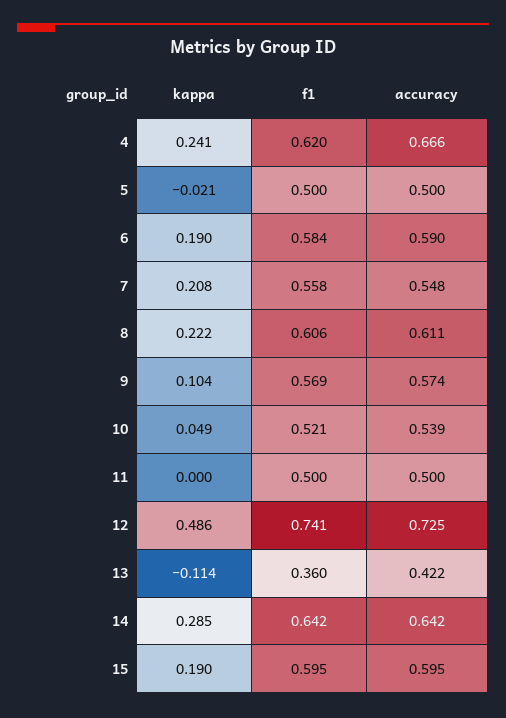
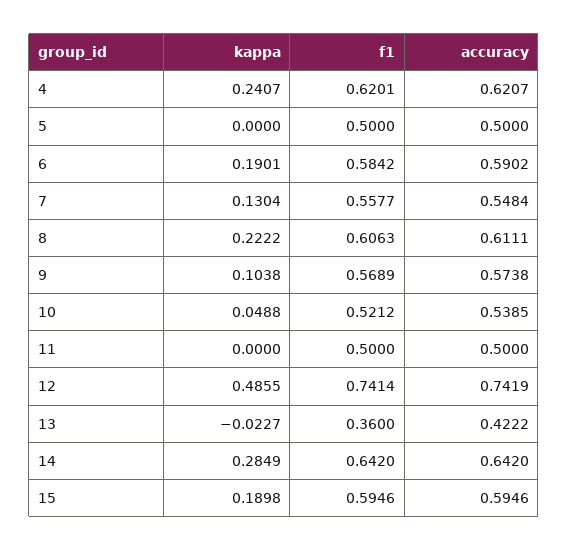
  {
    "kappa": {
      "4": 0.2407,
-     "5": -0.021,
+     "5": 0,
      "6": 0.1901,
-     "7": 0.208,
+     "7": 0.1304,
      "8": 0.2222,
      "9": 0.1038,
      "10": 0.0488,
      "11": 0,
      "12": 0.4855,
-     "13": -0.114,
+     "13": -0.0227,
      "14": 0.2849,
      "15": 0.1898
    },
    "f1": {
      "4": 0.6201,
      "5": 0.5,
      "6": 0.5842,
      "7": 0.5577,
      "8": 0.6063,
      "9": 0.5689,
      "10": 0.5212,
      "11": 0.5,
      "12": 0.7414,
      "13": 0.36,
      "14": 0.642,
      "15": 0.5946
    },
    "accuracy": {
-     "4": 0.666,
+     "4": 0.6207,
      "5": 0.5,
      "6": 0.5902,
      "7": 0.5484,
      "8": 0.6111,
      "9": 0.5738,
      "10": 0.5385,
      "11": 0.5,
-     "12": 0.725,
+     "12": 0.7419,
      "13": 0.4222,
      "14": 0.642,
      "15": 0.5946
    }
  }

